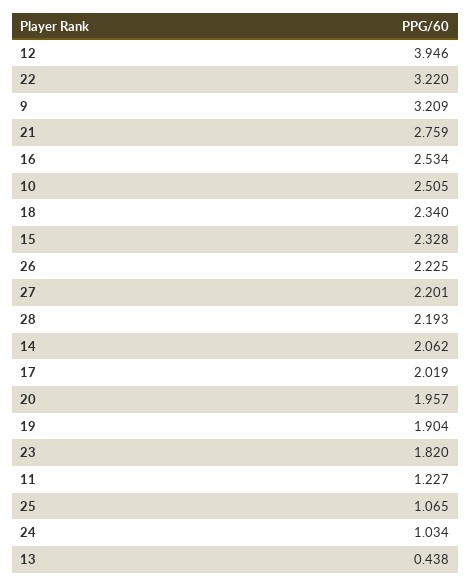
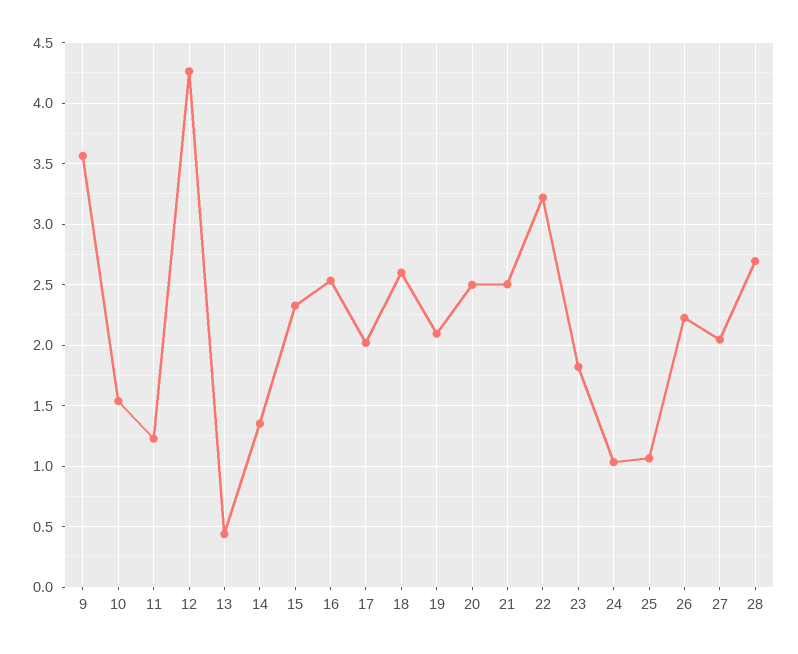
  {
-   "12": 3.946,
+   "12": 4.25,
    "22": 3.22,
-   "9": 3.209,
+   "9": 3.55,
-   "21": 2.759,
+   "21": 2.5,
    "16": 2.534,
-   "10": 2.505,
+   "10": 1.55,
-   "18": 2.34,
+   "18": 2.6,
    "15": 2.328,
    "26": 2.225,
-   "27": 2.201,
+   "27": 2.05,
-   "28": 2.193,
+   "28": 2.7,
-   "14": 2.062,
+   "14": 1.35,
    "17": 2.019,
-   "20": 1.957,
+   "20": 2.5,
-   "19": 1.904,
+   "19": 2.1,
    "23": 1.82,
    "11": 1.227,
    "25": 1.065,
    "24": 1.034,
    "13": 0.438
  }

